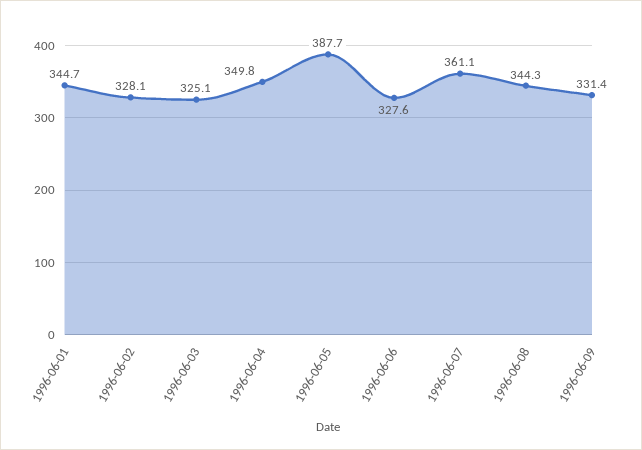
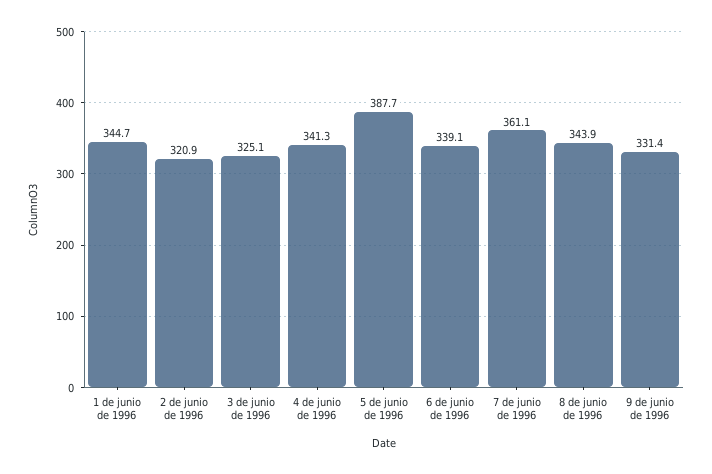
  {
    "1996-06-01": 344.7,
-   "1996-06-02": 328.1,
+   "1996-06-02": 320.9,
    "1996-06-03": 325.1,
-   "1996-06-04": 349.8,
+   "1996-06-04": 341.3,
    "1996-06-05": 387.7,
-   "1996-06-06": 327.6,
+   "1996-06-06": 339.1,
    "1996-06-07": 361.1,
-   "1996-06-08": 344.3,
+   "1996-06-08": 343.9,
    "1996-06-09": 331.4
  }

